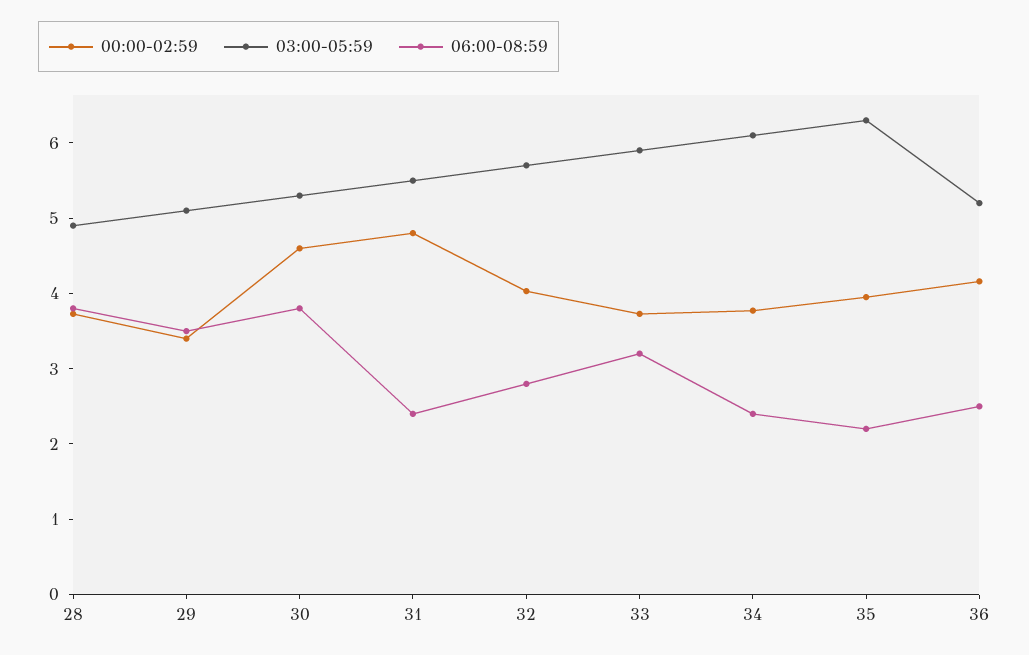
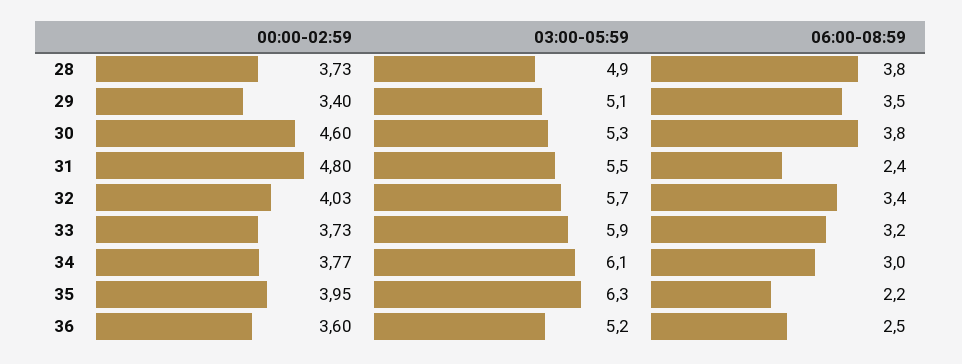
  {
    "00:00-02:59": {
      "28": 3.73,
      "29": 3.4,
      "30": 4.6,
      "31": 4.8,
      "32": 4.03,
      "33": 3.73,
      "34": 3.77,
      "35": 3.95,
-     "36": 4.2
+     "36": 3.6
    },
    "03:00-05:59": {
      "28": 4.9,
      "29": 5.1,
      "30": 5.3,
      "31": 5.5,
      "32": 5.7,
      "33": 5.9,
      "34": 6.1,
      "35": 6.3,
      "36": 5.2
    },
    "06:00-08:59": {
      "28": 3.8,
      "29": 3.5,
      "30": 3.8,
      "31": 2.4,
-     "32": 2.8,
+     "32": 3.4,
      "33": 3.2,
-     "34": 2.4,
+     "34": 3,
      "35": 2.2,
      "36": 2.5
    }
  }

